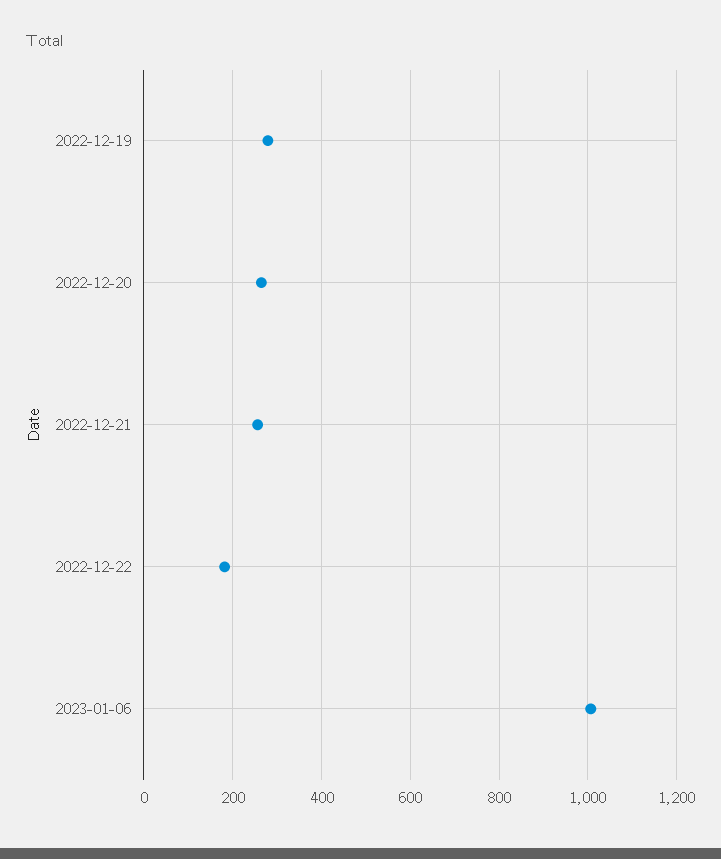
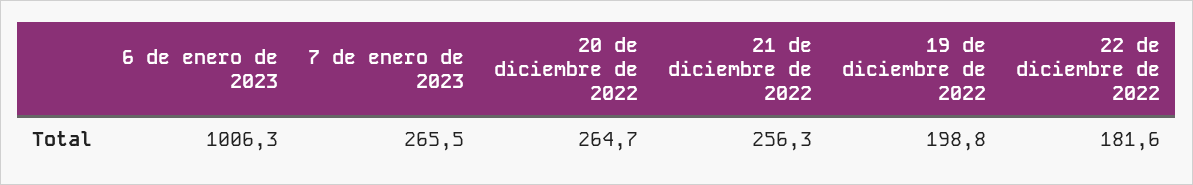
  {
-   "2022-12-19": 280,
+   "2022-12-19": 198.8,
    "2022-12-20": 264.7,
    "2022-12-21": 256.3,
    "2022-12-22": 181.6,
-   "2023-01-06": 1006.3
+   "2023-01-06": 1006.3,
+   "7 de enero de 2023": 265.5
  }

